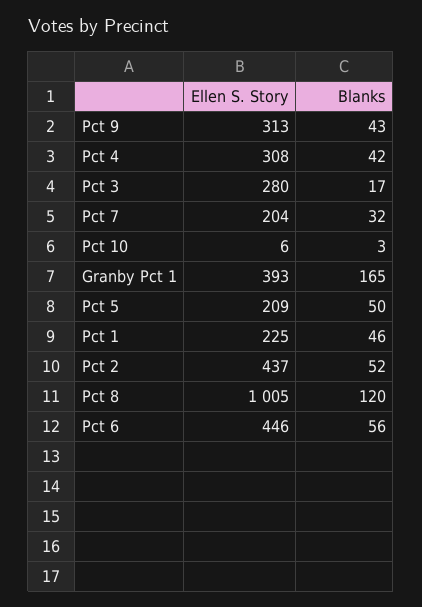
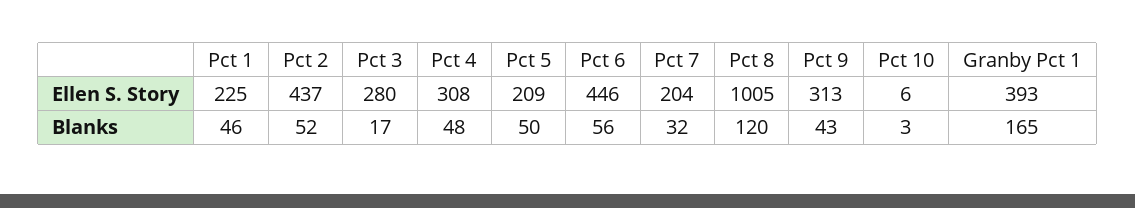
  {
    "Ellen S. Story": {
      "Pct 9": 313,
      "Pct 4": 308,
      "Pct 3": 280,
      "Pct 7": 204,
      "Pct 10": 6,
      "Granby Pct 1": 393,
      "Pct 5": 209,
      "Pct 1": 225,
      "Pct 2": 437,
      "Pct 8": 1005,
      "Pct 6": 446
    },
    "Blanks": {
      "Pct 9": 43,
-     "Pct 4": 42,
+     "Pct 4": 48,
      "Pct 3": 17,
      "Pct 7": 32,
      "Pct 10": 3,
      "Granby Pct 1": 165,
      "Pct 5": 50,
      "Pct 1": 46,
      "Pct 2": 52,
      "Pct 8": 120,
      "Pct 6": 56
    }
  }

